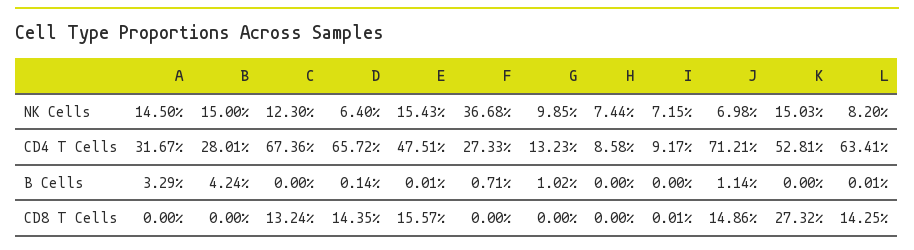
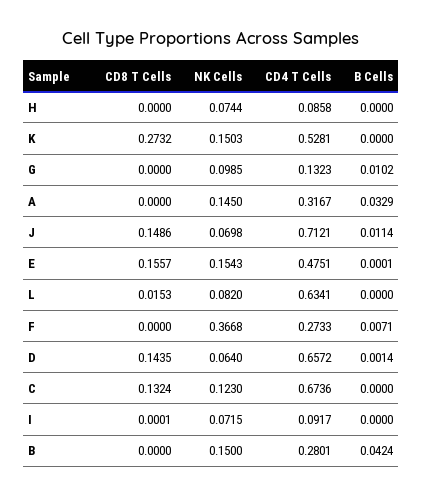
  {
    "A": {
      "NK Cells": 0.145,
      "CD4 T Cells": 0.3167,
      "B Cells": 0.0329,
      "CD8 T Cells": 0
    },
    "B": {
      "NK Cells": 0.15,
      "CD4 T Cells": 0.2801,
      "B Cells": 0.0424,
      "CD8 T Cells": 0
    },
    "C": {
      "NK Cells": 0.123,
      "CD4 T Cells": 0.6736,
      "B Cells": 0,
      "CD8 T Cells": 0.1324
    },
    "D": {
      "NK Cells": 0.064,
      "CD4 T Cells": 0.6572,
      "B Cells": 0.0014,
      "CD8 T Cells": 0.1435
    },
    "E": {
      "NK Cells": 0.1543,
      "CD4 T Cells": 0.4751,
      "B Cells": 0.0001,
      "CD8 T Cells": 0.1557
    },
    "F": {
      "NK Cells": 0.3668,
      "CD4 T Cells": 0.2733,
      "B Cells": 0.0071,
      "CD8 T Cells": 0
    },
    "G": {
      "NK Cells": 0.0985,
      "CD4 T Cells": 0.1323,
      "B Cells": 0.0102,
      "CD8 T Cells": 0
    },
    "H": {
      "NK Cells": 0.0744,
      "CD4 T Cells": 0.0858,
      "B Cells": 0,
      "CD8 T Cells": 0
    },
    "I": {
      "NK Cells": 0.0715,
      "CD4 T Cells": 0.0917,
      "B Cells": 0,
      "CD8 T Cells": 0.0001
    },
    "J": {
      "NK Cells": 0.0698,
      "CD4 T Cells": 0.7121,
      "B Cells": 0.0114,
      "CD8 T Cells": 0.1486
    },
    "K": {
      "NK Cells": 0.1503,
      "CD4 T Cells": 0.5281,
      "B Cells": 0,
      "CD8 T Cells": 0.2732
    },
    "L": {
      "NK Cells": 0.082,
      "CD4 T Cells": 0.6341,
-     "B Cells": 0.0001,
+     "B Cells": 0,
-     "CD8 T Cells": 0.1425
+     "CD8 T Cells": 0.0153
    }
  }

